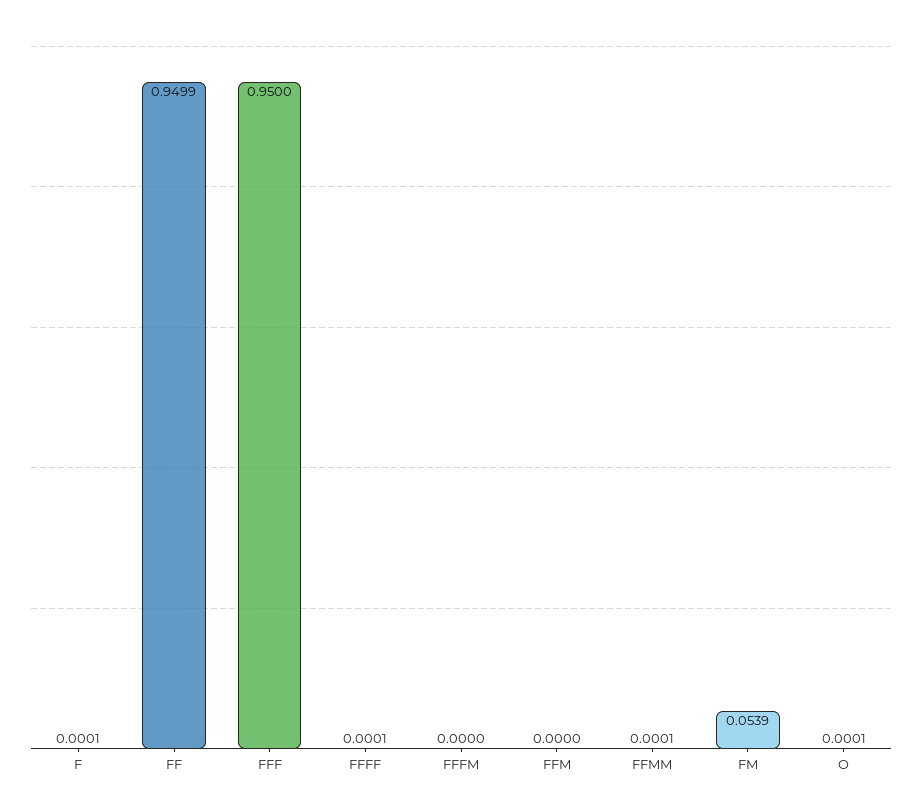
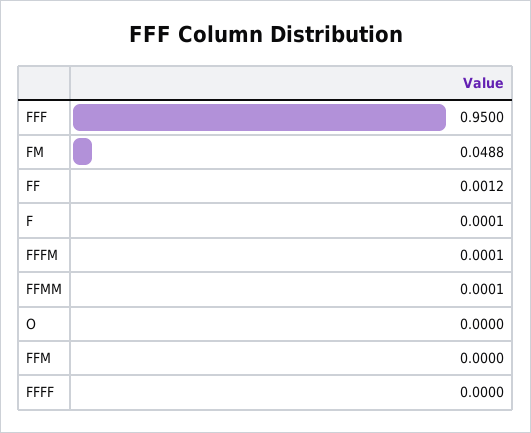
  {
    "F": 0.0001,
-   "FF": 0.9499,
+   "FF": 0.0012,
    "FFF": 0.95,
-   "FFFF": 0.0001,
+   "FFFF": 0,
-   "FFFM": 0,
+   "FFFM": 0.0001,
    "FFM": 0,
    "FFMM": 0.0001,
-   "FM": 0.0539,
+   "FM": 0.0488,
-   "O": 0.0001
+   "O": 0
  }

